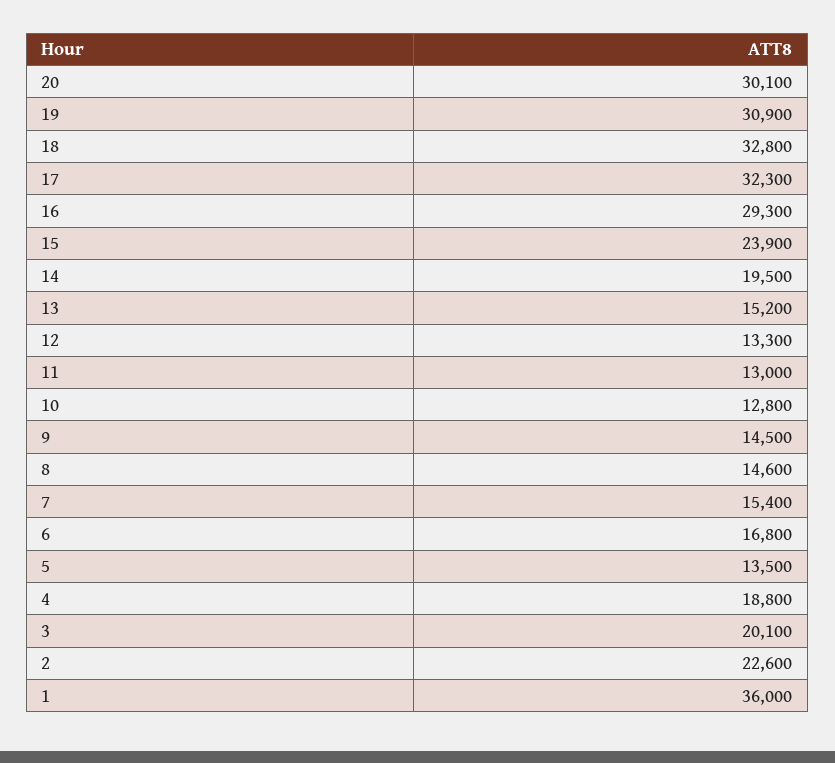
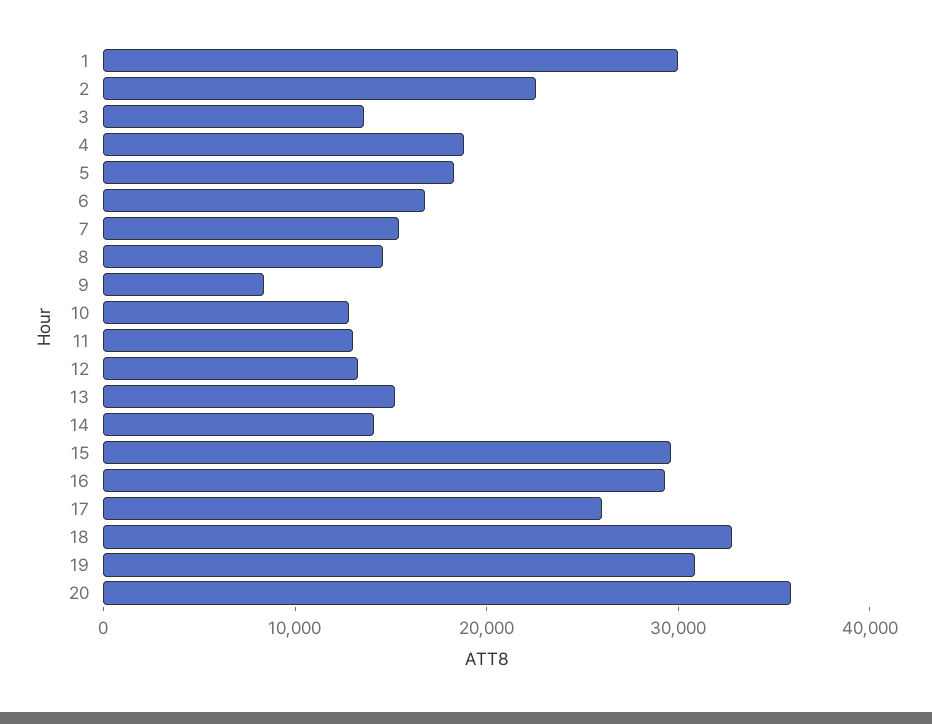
  {
-   "20": 30100,
+   "20": 36000,
    "19": 30900,
    "18": 32800,
-   "17": 32300,
+   "17": 26000,
    "16": 29300,
-   "15": 23900,
+   "15": 30000,
-   "14": 19500,
+   "14": 14000,
    "13": 15200,
    "12": 13300,
    "11": 13000,
    "10": 12800,
-   "9": 14500,
+   "9": 8000,
    "8": 14600,
    "7": 15400,
    "6": 16800,
-   "5": 13500,
+   "5": 18000,
    "4": 18800,
-   "3": 20100,
+   "3": 14000,
    "2": 22600,
-   "1": 36000
+   "1": 30000
  }

